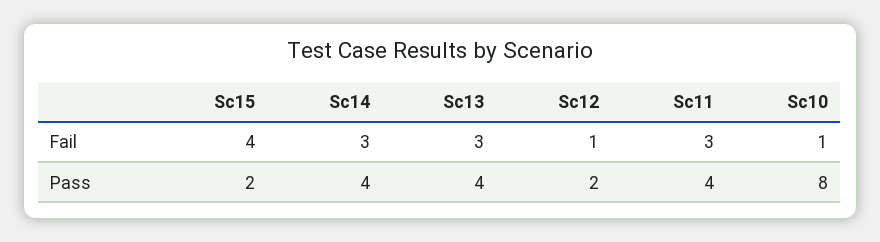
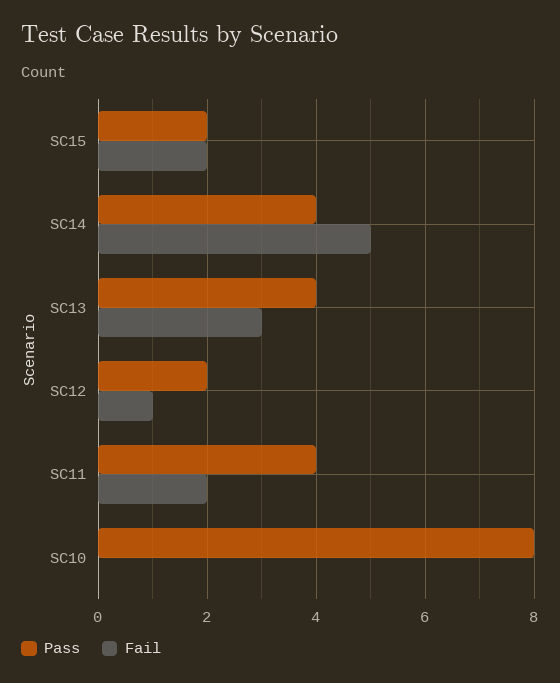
  {
    "Fail": {
-     "Sc15": 4,
+     "Sc15": 2,
-     "Sc14": 3,
+     "Sc14": 5,
      "Sc13": 3,
      "Sc12": 1,
-     "Sc11": 3,
+     "Sc11": 2,
-     "Sc10": 1
+     "Sc10": 0
    },
    "Pass": {
      "Sc15": 2,
      "Sc14": 4,
      "Sc13": 4,
      "Sc12": 2,
      "Sc11": 4,
      "Sc10": 8
    }
  }

